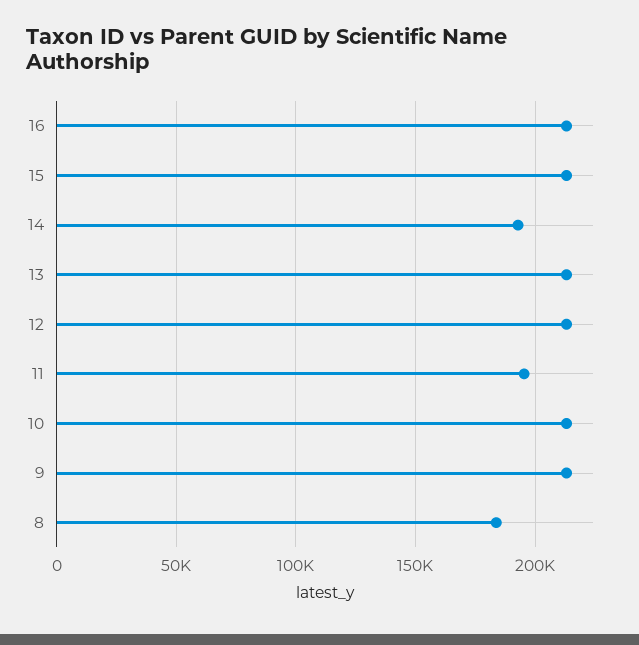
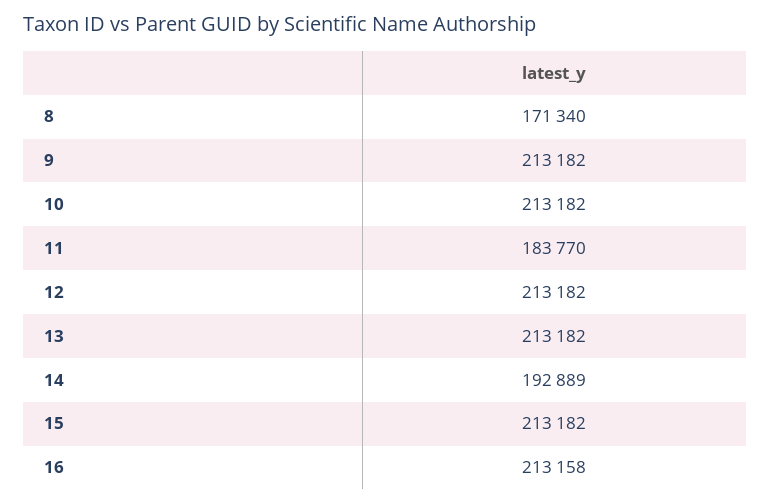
  {
    "16": 213158,
    "15": 213182,
    "14": 192889,
    "13": 213182,
    "12": 213182,
-   "11": 195000,
+   "11": 183770,
    "10": 213182,
    "9": 213182,
-   "8": 185000
+   "8": 171340
  }

